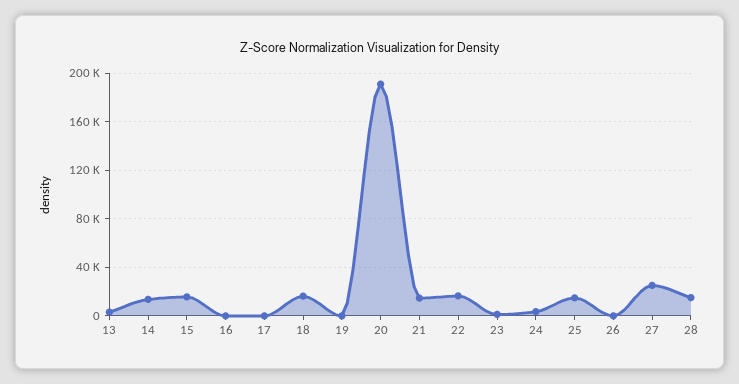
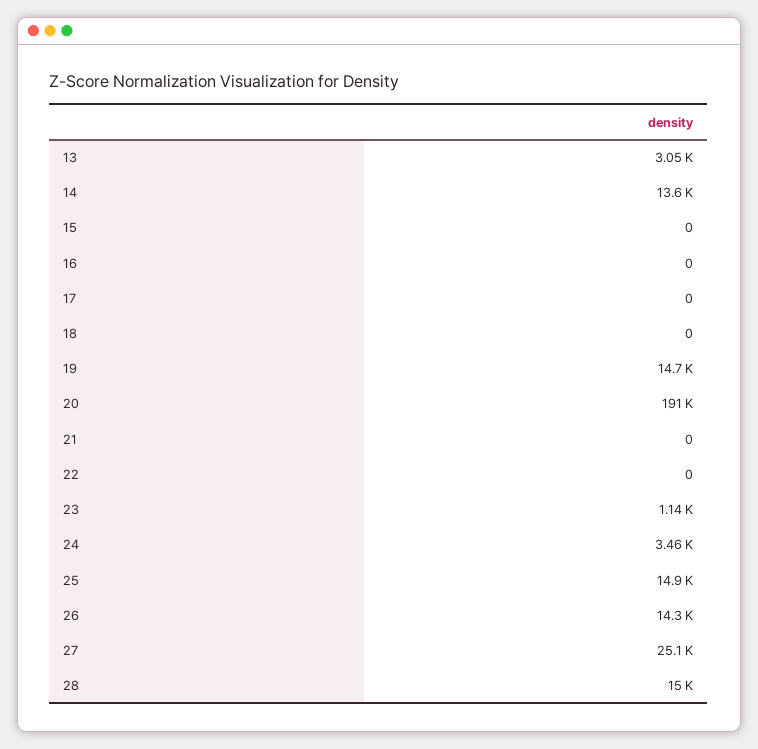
  {
    "13": 3050,
    "14": 13600,
-   "15": 15000,
+   "15": 0,
    "16": 0,
    "17": 0,
-   "18": 15000,
+   "18": 0,
-   "19": 0,
+   "19": 14700,
    "20": 191000,
-   "21": 15000,
+   "21": 0,
-   "22": 15000,
+   "22": 0,
    "23": 1140,
    "24": 3460,
    "25": 14900,
-   "26": 0,
+   "26": 14300,
    "27": 25100,
    "28": 15000
  }

